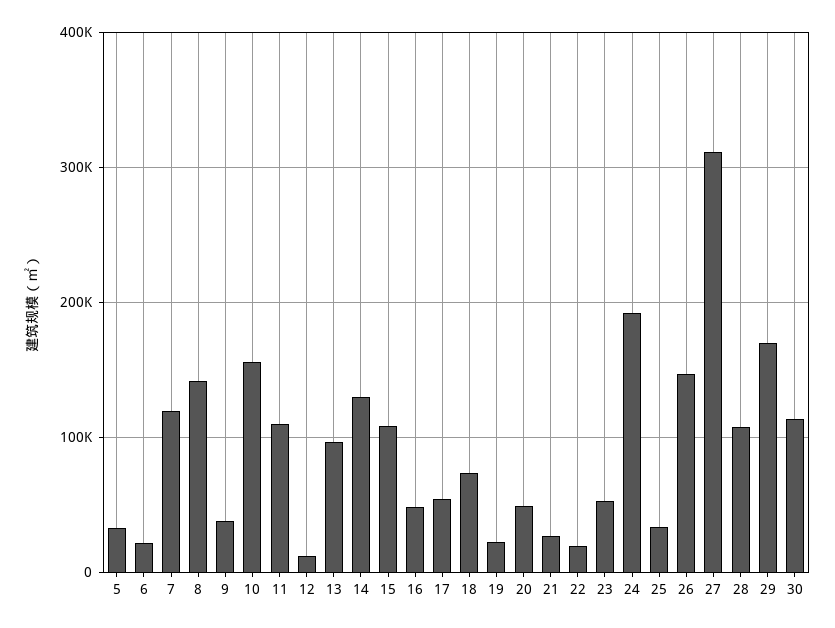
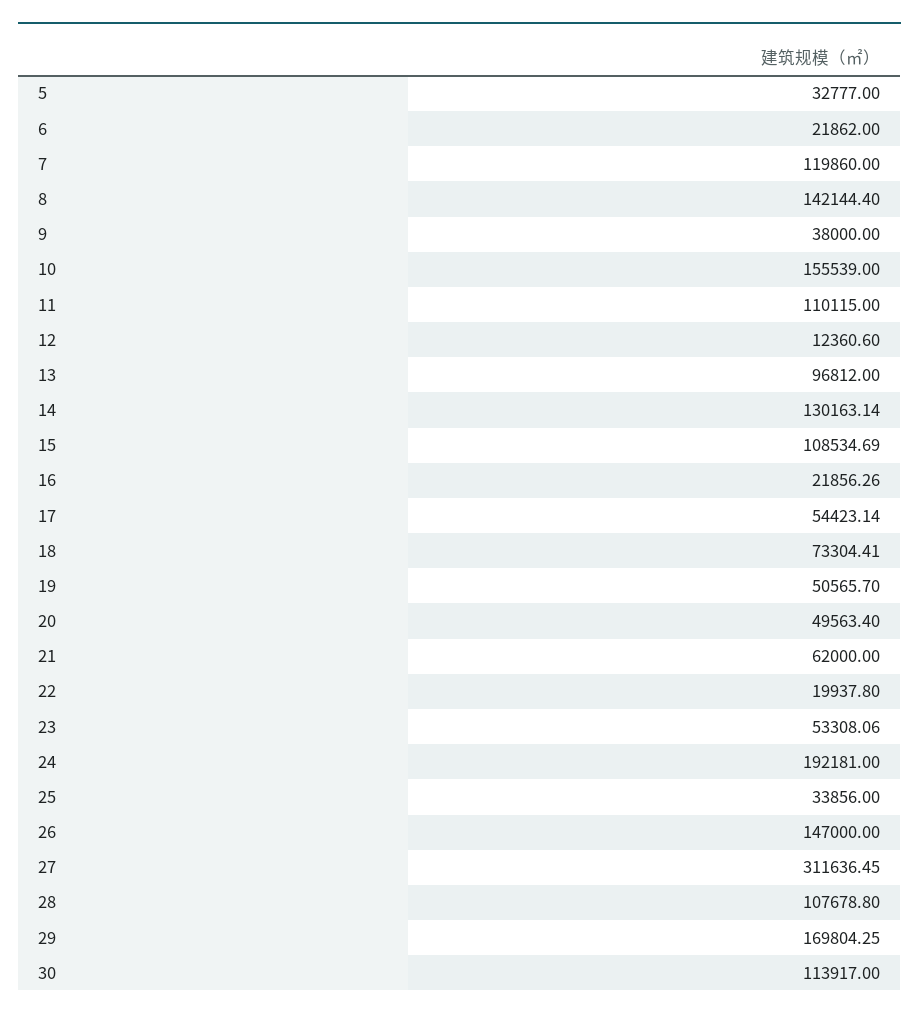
  {
    "5": 32777,
    "6": 21862,
    "7": 119860,
    "8": 142144.4,
    "9": 38000,
    "10": 155539,
    "11": 110115,
    "12": 12360.6,
    "13": 96812,
    "14": 130163.14,
    "15": 108534.69,
-   "16": 50000,
+   "16": 21856.26,
    "17": 54423.14,
    "18": 73304.41,
-   "19": 20000,
+   "19": 50565.7,
    "20": 49563.4,
-   "21": 30000,
+   "21": 62000,
    "22": 19937.8,
    "23": 53308.06,
    "24": 192181,
    "25": 33856,
    "26": 147000,
    "27": 311636.45,
    "28": 107678.8,
    "29": 169804.25,
    "30": 113917
  }

